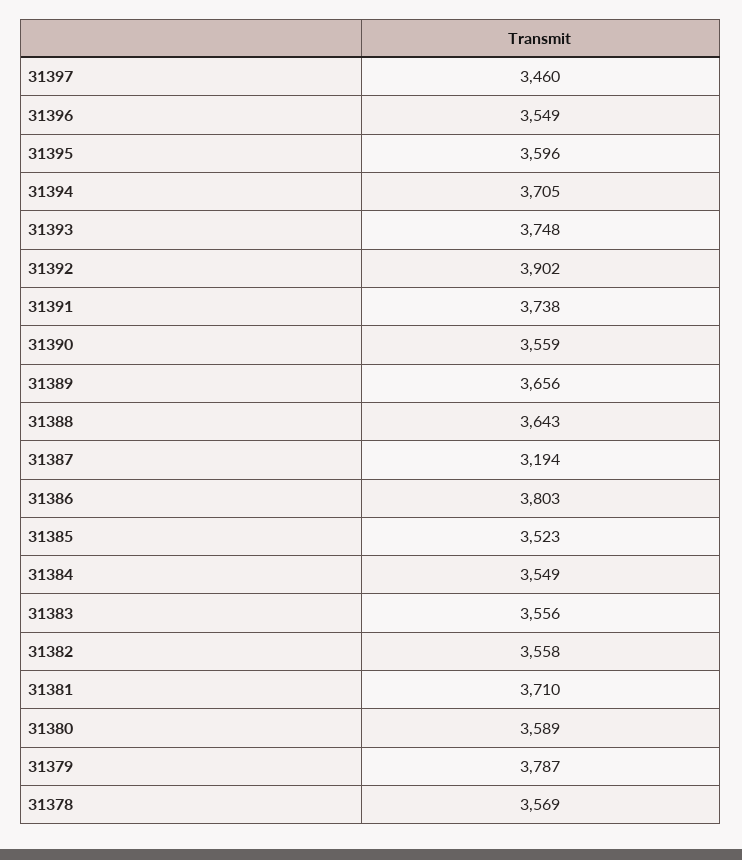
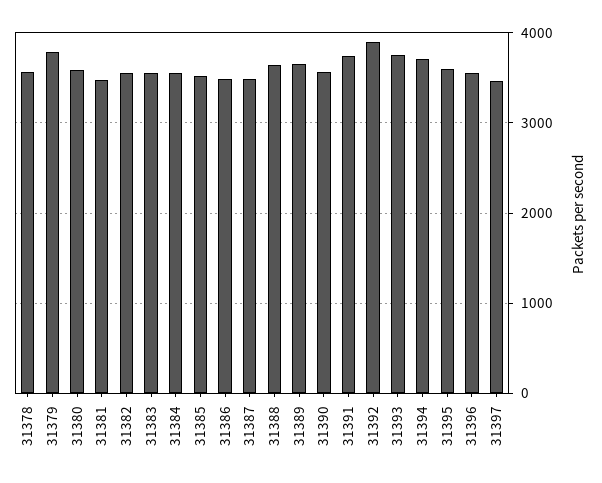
  {
    "31397": 3460,
    "31396": 3549,
    "31395": 3596,
    "31394": 3705,
    "31393": 3748,
    "31392": 3902,
    "31391": 3738,
    "31390": 3559,
    "31389": 3656,
    "31388": 3643,
-   "31387": 3194,
+   "31387": 3500,
-   "31386": 3803,
+   "31386": 3500,
    "31385": 3523,
    "31384": 3549,
    "31383": 3556,
    "31382": 3558,
-   "31381": 3710,
+   "31381": 3500,
    "31380": 3589,
    "31379": 3787,
    "31378": 3569
  }

